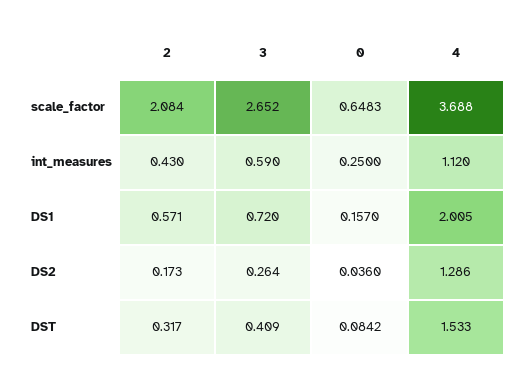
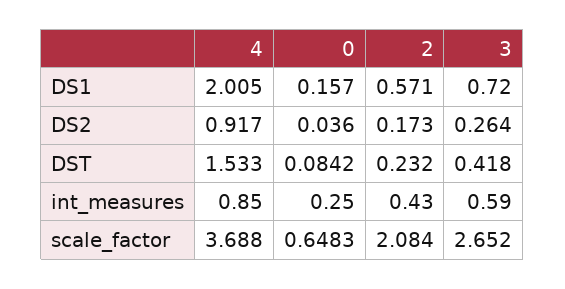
  {
    "2": {
      "scale_factor": 2.084,
      "int_measures": 0.43,
      "DS1": 0.571,
      "DS2": 0.173,
-     "DST": 0.317
+     "DST": 0.232
    },
    "3": {
      "scale_factor": 2.652,
      "int_measures": 0.59,
      "DS1": 0.72,
      "DS2": 0.264,
-     "DST": 0.409
+     "DST": 0.418
    },
    "0": {
      "scale_factor": 0.6483,
      "int_measures": 0.25,
      "DS1": 0.157,
      "DS2": 0.036,
      "DST": 0.0842
    },
    "4": {
      "scale_factor": 3.688,
-     "int_measures": 1.12,
+     "int_measures": 0.85,
      "DS1": 2.005,
-     "DS2": 1.286,
+     "DS2": 0.917,
      "DST": 1.533
    }
  }

